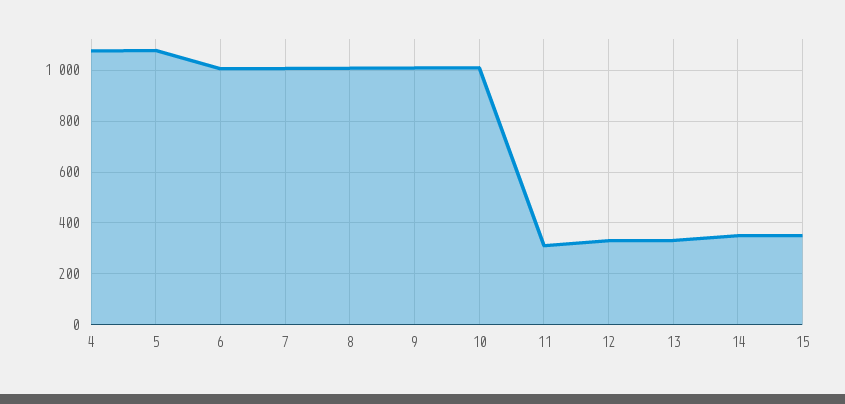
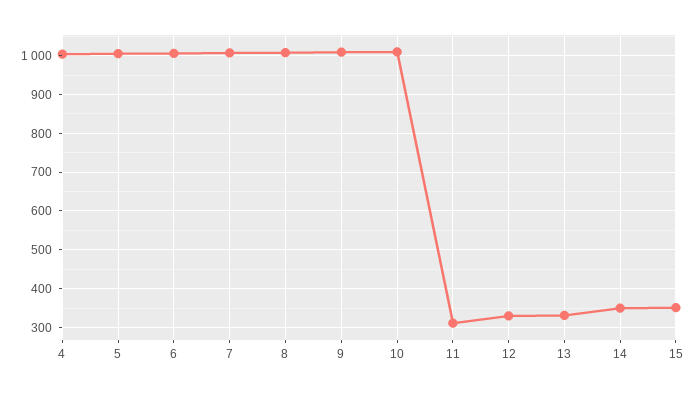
  {
-   "4": 1075,
+   "4": 1000,
-   "5": 1075,
+   "5": 1000,
    "6": 1000,
    "7": 1000,
    "8": 1000,
    "9": 1000,
    "10": 1020,
    "11": 320,
    "12": 340,
    "13": 340,
    "14": 360,
    "15": 360
  }

